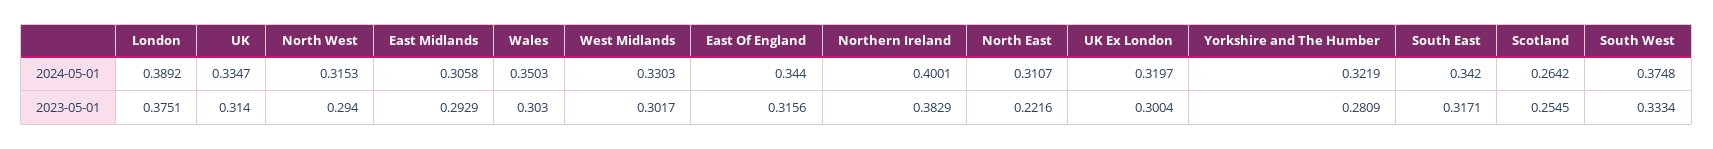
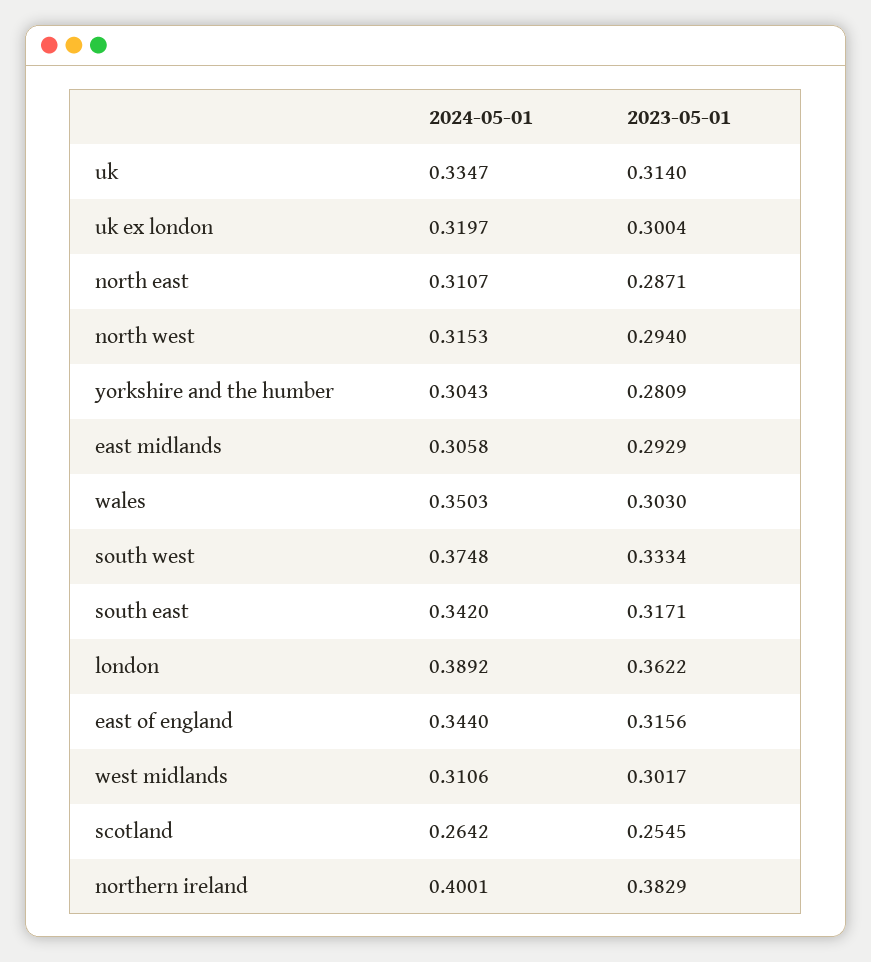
  {
    "London": {
      "2024-05-01": 0.3892,
-     "2023-05-01": 0.3751
+     "2023-05-01": 0.3622
    },
    "UK": {
      "2024-05-01": 0.3347,
      "2023-05-01": 0.314
    },
    "North West": {
      "2024-05-01": 0.3153,
      "2023-05-01": 0.294
    },
    "East Midlands": {
      "2024-05-01": 0.3058,
      "2023-05-01": 0.2929
    },
    "Wales": {
      "2024-05-01": 0.3503,
      "2023-05-01": 0.303
    },
    "West Midlands": {
-     "2024-05-01": 0.3303,
+     "2024-05-01": 0.3106,
      "2023-05-01": 0.3017
    },
    "East Of England": {
      "2024-05-01": 0.344,
      "2023-05-01": 0.3156
    },
    "Northern Ireland": {
      "2024-05-01": 0.4001,
      "2023-05-01": 0.3829
    },
    "North East": {
      "2024-05-01": 0.3107,
-     "2023-05-01": 0.2216
+     "2023-05-01": 0.2871
    },
    "UK Ex London": {
      "2024-05-01": 0.3197,
      "2023-05-01": 0.3004
    },
    "Yorkshire and The Humber": {
-     "2024-05-01": 0.3219,
+     "2024-05-01": 0.3043,
      "2023-05-01": 0.2809
    },
    "South East": {
      "2024-05-01": 0.342,
      "2023-05-01": 0.3171
    },
    "Scotland": {
      "2024-05-01": 0.2642,
      "2023-05-01": 0.2545
    },
    "South West": {
      "2024-05-01": 0.3748,
      "2023-05-01": 0.3334
    }
  }

